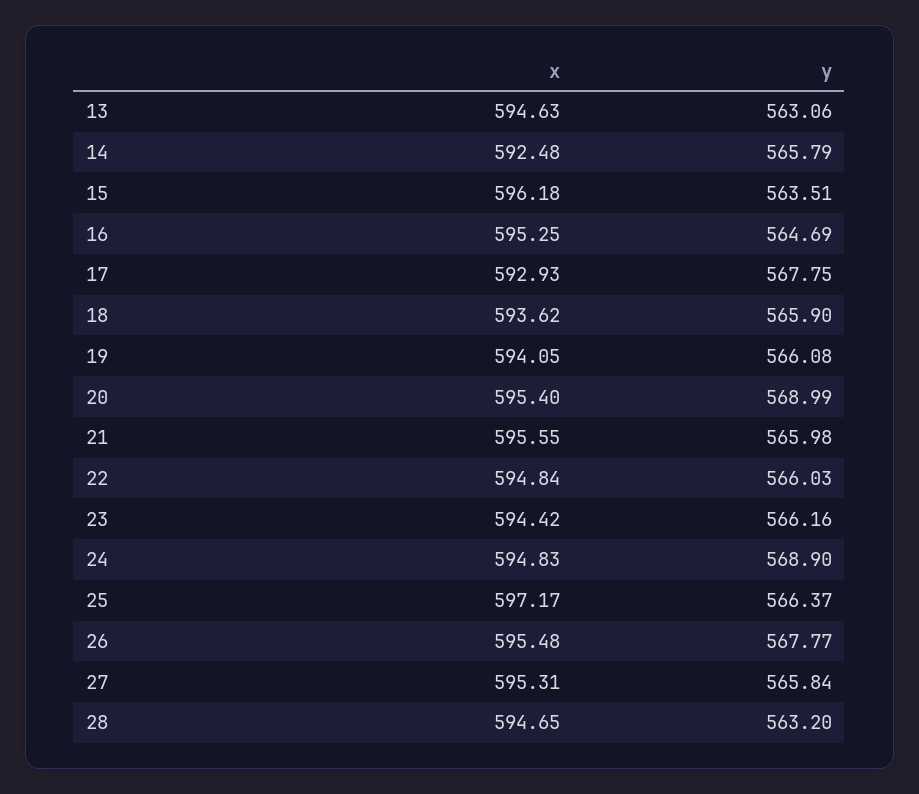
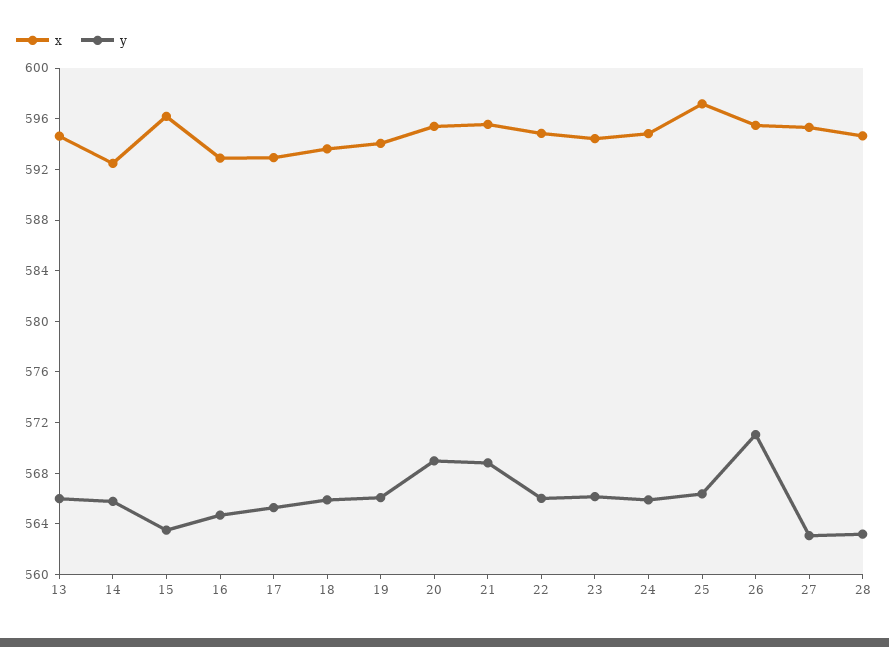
  {
    "x": {
      "13": 594.63,
      "14": 592.48,
      "15": 596.18,
-     "16": 595.25,
+     "16": 593,
      "17": 592.93,
      "18": 593.62,
      "19": 594.05,
      "20": 595.4,
      "21": 595.55,
      "22": 594.84,
      "23": 594.42,
      "24": 594.83,
      "25": 597.17,
      "26": 595.48,
      "27": 595.31,
      "28": 594.65
    },
    "y": {
-     "13": 563.06,
+     "13": 566,
      "14": 565.79,
      "15": 563.51,
      "16": 564.69,
-     "17": 567.75,
+     "17": 565,
      "18": 565.9,
      "19": 566.08,
      "20": 568.99,
-     "21": 565.98,
+     "21": 569,
      "22": 566.03,
      "23": 566.16,
-     "24": 568.9,
+     "24": 566,
      "25": 566.37,
-     "26": 567.77,
+     "26": 571,
-     "27": 565.84,
+     "27": 563,
      "28": 563.2
    }
  }

